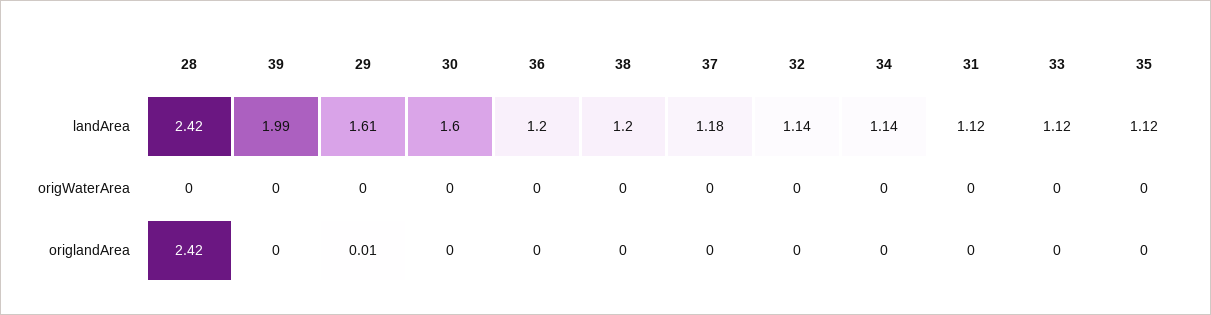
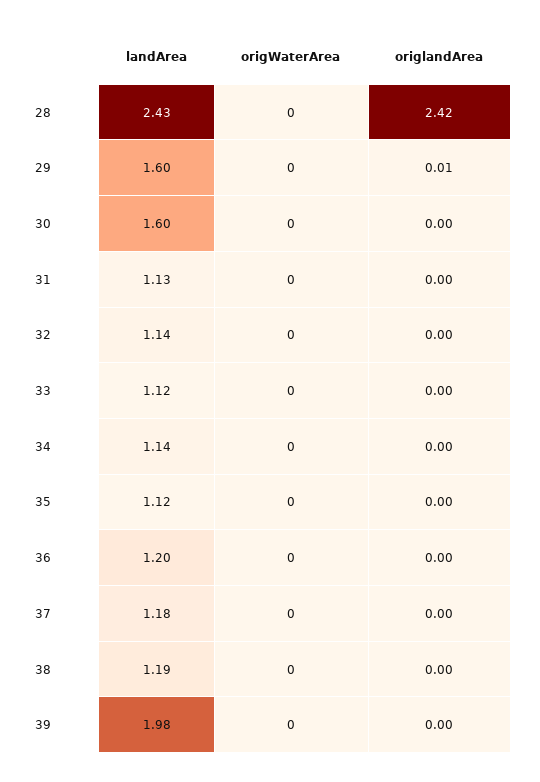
  {
    "28": {
-     "landArea": 2.42,
+     "landArea": 2.43,
      "origWaterArea": 0,
      "origlandArea": 2.42
    },
    "39": {
-     "landArea": 1.99,
+     "landArea": 1.98,
      "origWaterArea": 0,
      "origlandArea": 0
    },
    "29": {
-     "landArea": 1.61,
+     "landArea": 1.6,
      "origWaterArea": 0,
      "origlandArea": 0.01
    },
    "30": {
      "landArea": 1.6,
      "origWaterArea": 0,
      "origlandArea": 0
    },
    "36": {
      "landArea": 1.2,
      "origWaterArea": 0,
      "origlandArea": 0
    },
    "38": {
-     "landArea": 1.2,
+     "landArea": 1.19,
      "origWaterArea": 0,
      "origlandArea": 0
    },
    "37": {
      "landArea": 1.18,
      "origWaterArea": 0,
      "origlandArea": 0
    },
    "32": {
      "landArea": 1.14,
      "origWaterArea": 0,
      "origlandArea": 0
    },
    "34": {
      "landArea": 1.14,
      "origWaterArea": 0,
      "origlandArea": 0
    },
    "31": {
-     "landArea": 1.12,
+     "landArea": 1.13,
      "origWaterArea": 0,
      "origlandArea": 0
    },
    "33": {
      "landArea": 1.12,
      "origWaterArea": 0,
      "origlandArea": 0
    },
    "35": {
      "landArea": 1.12,
      "origWaterArea": 0,
      "origlandArea": 0
    }
  }

